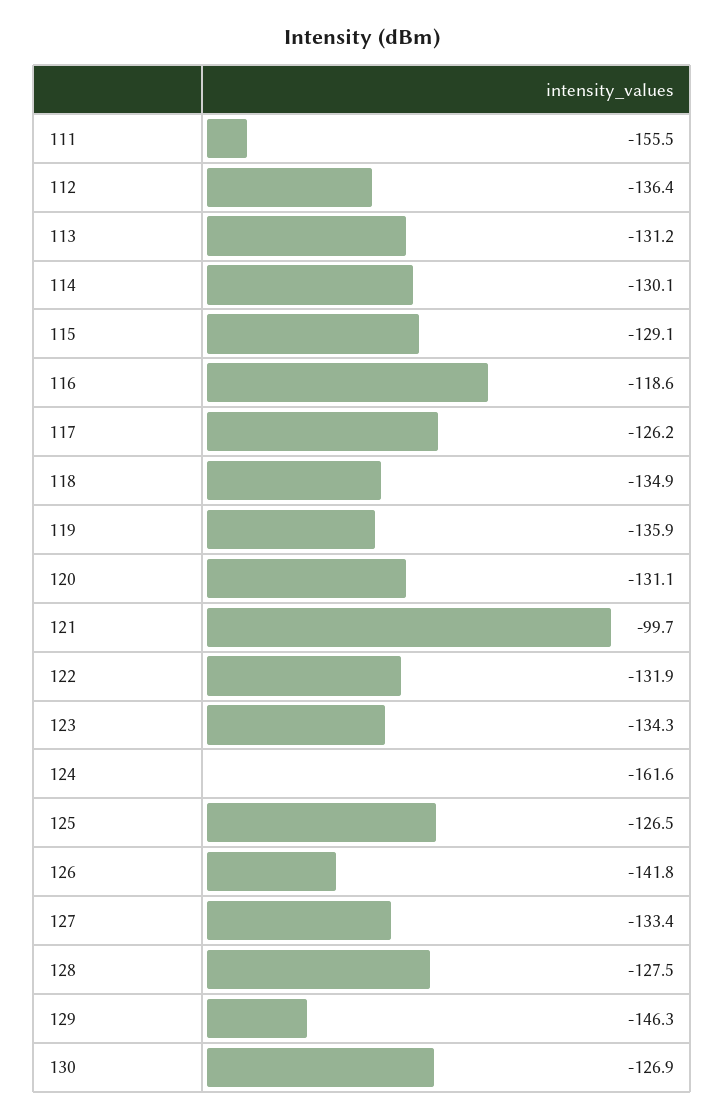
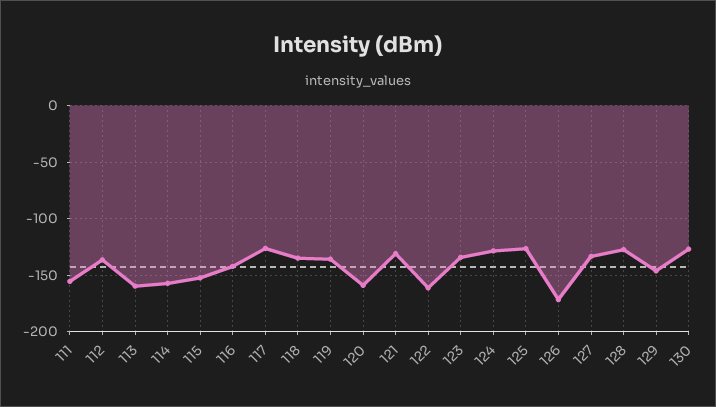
  {
    "111": -155.5,
    "112": -136.4,
-   "113": -131.2,
+   "113": -160,
-   "114": -130.1,
+   "114": -160,
-   "115": -129.1,
+   "115": -150,
-   "116": -118.6,
+   "116": -140,
    "117": -126.2,
    "118": -134.9,
    "119": -135.9,
-   "120": -131.1,
+   "120": -160,
-   "121": -99.7,
+   "121": -130,
-   "122": -131.9,
+   "122": -160,
    "123": -134.3,
-   "124": -161.6,
+   "124": -130,
    "125": -126.5,
-   "126": -141.8,
+   "126": -170,
    "127": -133.4,
    "128": -127.5,
    "129": -146.3,
    "130": -126.9
  }

